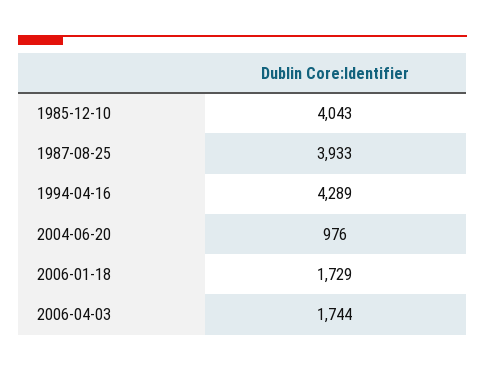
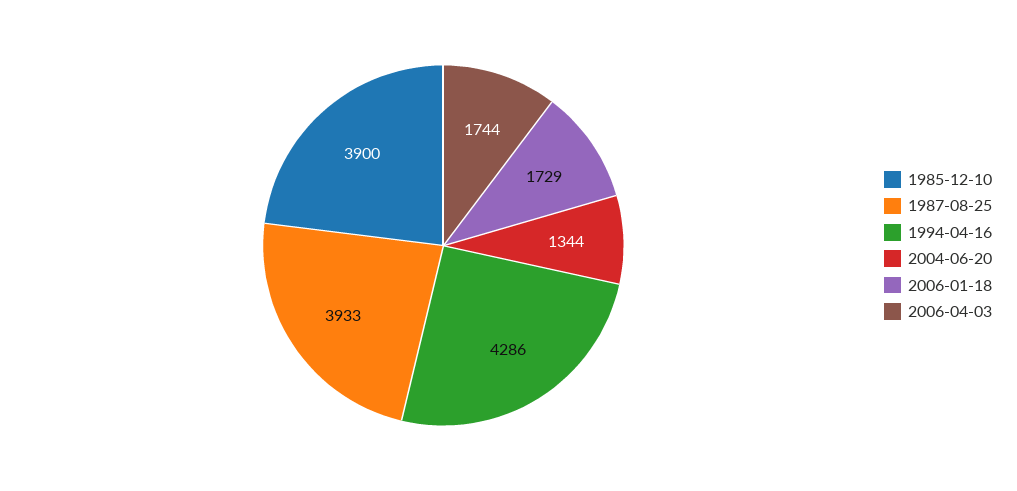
  {
-   "1985-12-10": 4043,
+   "1985-12-10": 3900,
    "1987-08-25": 3933,
-   "1994-04-16": 4289,
+   "1994-04-16": 4286,
-   "2004-06-20": 976,
+   "2004-06-20": 1344,
    "2006-01-18": 1729,
    "2006-04-03": 1744
  }

